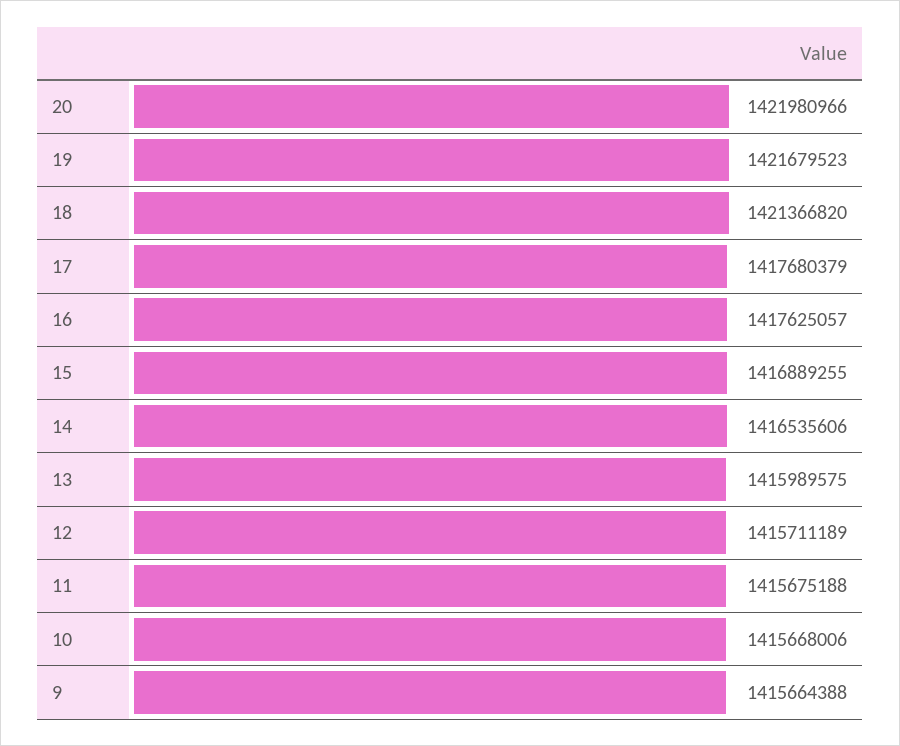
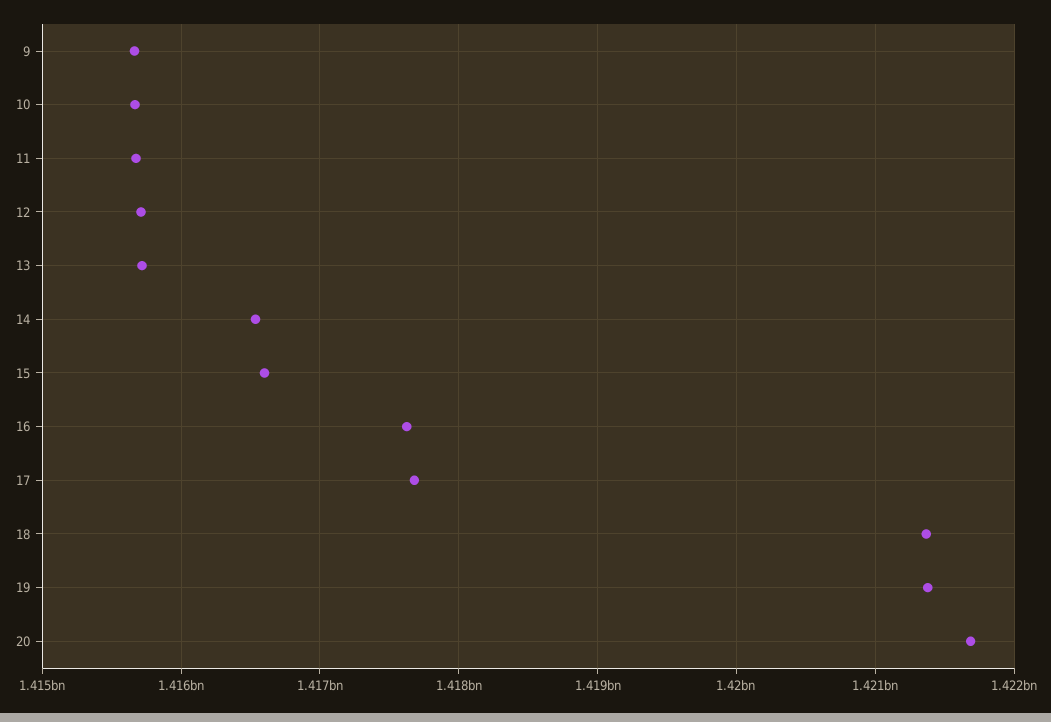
  {
-   "20": 1421980966,
+   "20": 1421700000,
-   "19": 1421679523,
+   "19": 1421400000,
    "18": 1421366820,
    "17": 1417680379,
    "16": 1417625057,
-   "15": 1416889255,
+   "15": 1416600000,
    "14": 1416535606,
-   "13": 1415989575,
+   "13": 1415700000,
    "12": 1415711189,
    "11": 1415675188,
    "10": 1415668006,
    "9": 1415664388
  }

